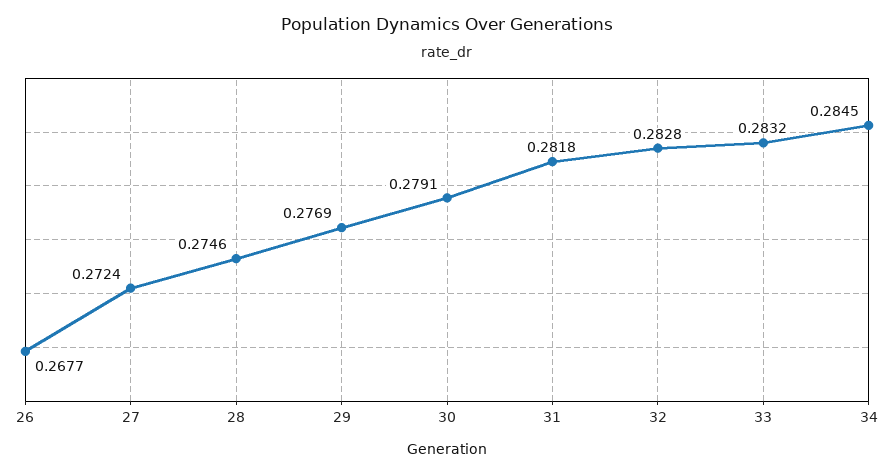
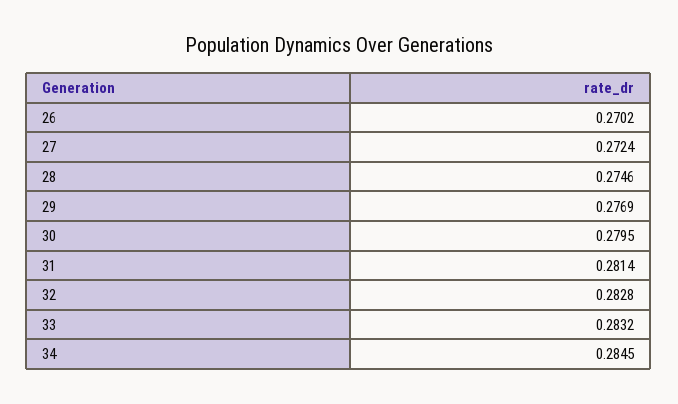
  {
-   "26": 0.2677,
+   "26": 0.2702,
    "27": 0.2724,
    "28": 0.2746,
    "29": 0.2769,
-   "30": 0.2791,
+   "30": 0.2795,
-   "31": 0.2818,
+   "31": 0.2814,
    "32": 0.2828,
    "33": 0.2832,
    "34": 0.2845
  }

